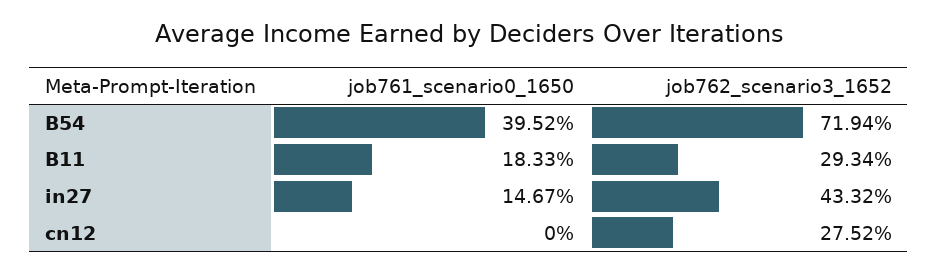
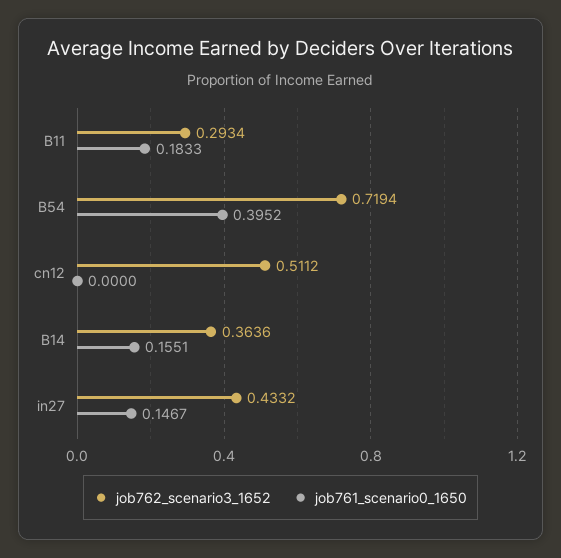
  {
    "job761_scenario0_1650": {
      "B54": 0.3952,
      "B11": 0.1833,
      "in27": 0.1467,
-     "cn12": 0
+     "cn12": 0,
+     "B14": 0.1551
    },
    "job762_scenario3_1652": {
      "B54": 0.7194,
      "B11": 0.2934,
      "in27": 0.4332,
-     "cn12": 0.2752
+     "cn12": 0.5112,
+     "B14": 0.3636
    }
  }

